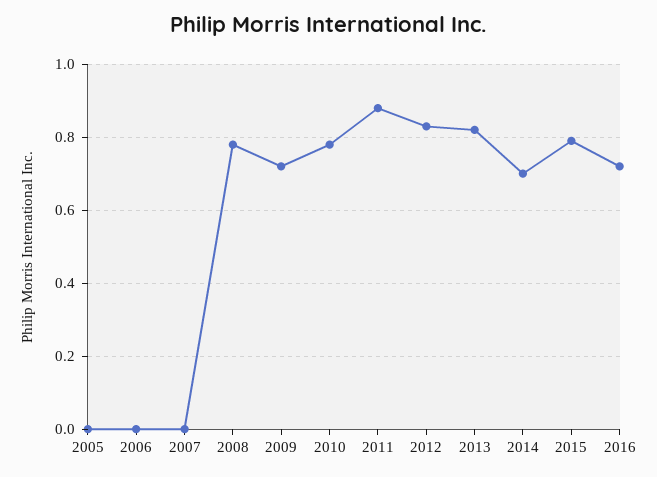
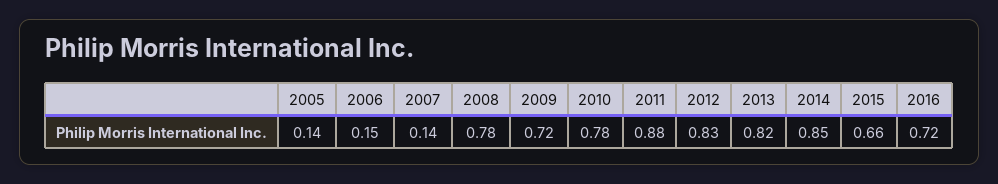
  {
-   "2005": 0,
+   "2005": 0.14,
-   "2006": 0,
+   "2006": 0.15,
-   "2007": 0,
+   "2007": 0.14,
    "2008": 0.78,
    "2009": 0.72,
    "2010": 0.78,
    "2011": 0.88,
    "2012": 0.83,
    "2013": 0.82,
-   "2014": 0.7,
+   "2014": 0.85,
-   "2015": 0.8,
+   "2015": 0.66,
    "2016": 0.72
  }

